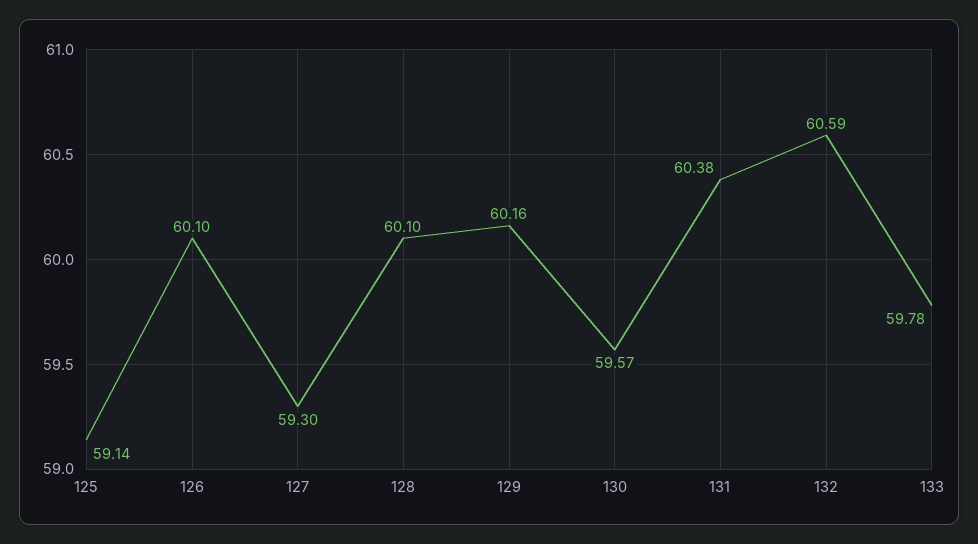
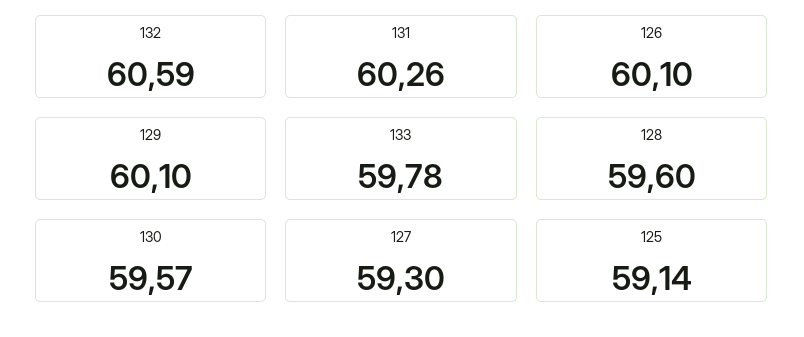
  {
    "125": 59.14,
    "126": 60.1,
    "127": 59.3,
-   "128": 60.1,
+   "128": 59.6,
-   "129": 60.16,
+   "129": 60.1,
    "130": 59.57,
-   "131": 60.38,
+   "131": 60.26,
    "132": 60.59,
    "133": 59.78
  }

